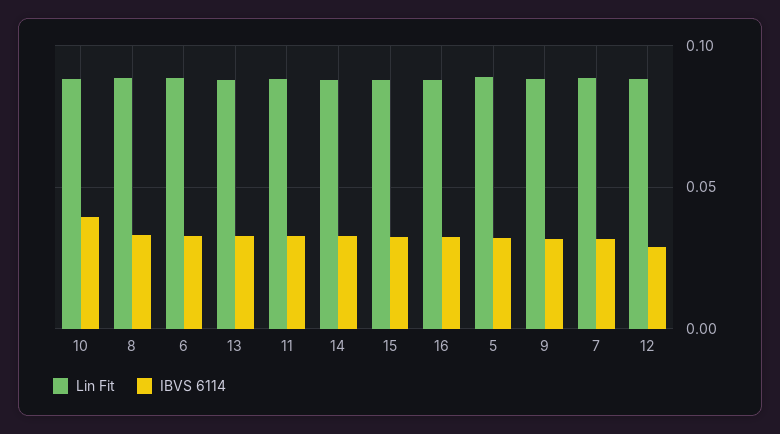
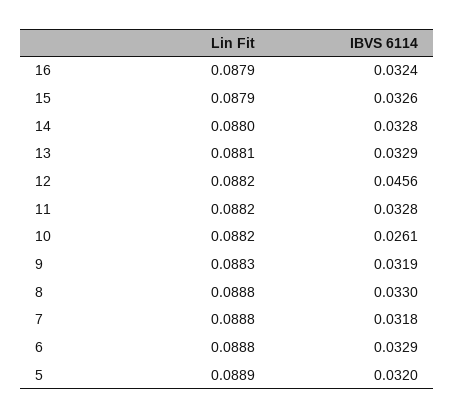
  {
    "Lin Fit": {
      "10": 0.0882,
      "8": 0.0888,
      "6": 0.0888,
      "13": 0.0881,
      "11": 0.0882,
      "14": 0.088,
      "15": 0.0879,
      "16": 0.0879,
      "5": 0.0889,
      "9": 0.0883,
      "7": 0.0888,
      "12": 0.0882
    },
    "IBVS 6114": {
-     "10": 0.04,
+     "10": 0.0261,
      "8": 0.033,
      "6": 0.0329,
      "13": 0.0329,
      "11": 0.0328,
      "14": 0.0328,
      "15": 0.0326,
      "16": 0.0324,
      "5": 0.032,
      "9": 0.0319,
      "7": 0.0318,
-     "12": 0.03
+     "12": 0.0456
    }
  }

